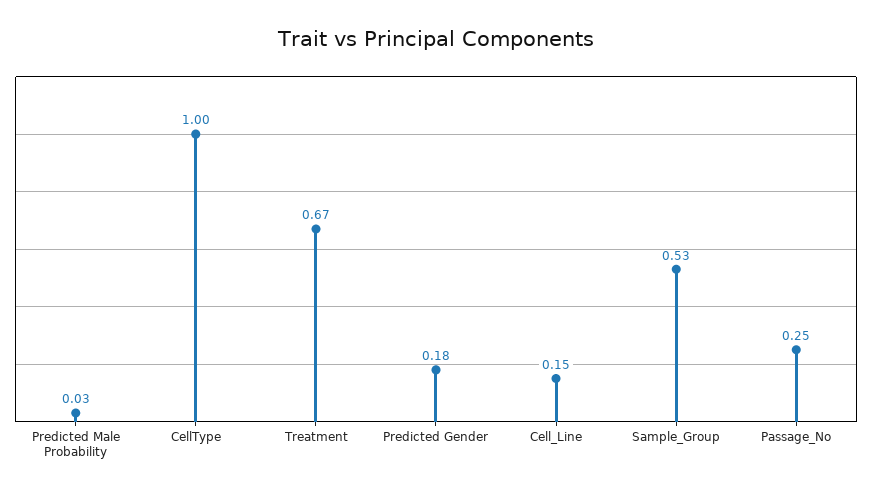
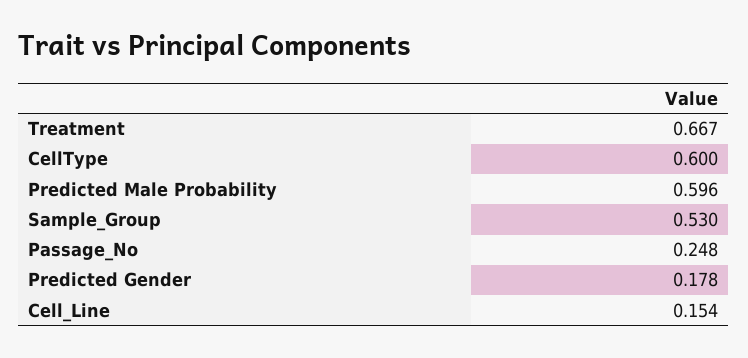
  {
-   "Predicted Male Probability": 0.03,
+   "Predicted Male Probability": 0.596,
-   "CellType": 1,
+   "CellType": 0.6,
    "Treatment": 0.667,
    "Predicted Gender": 0.178,
    "Cell_Line": 0.154,
    "Sample_Group": 0.53,
    "Passage_No": 0.248
  }

